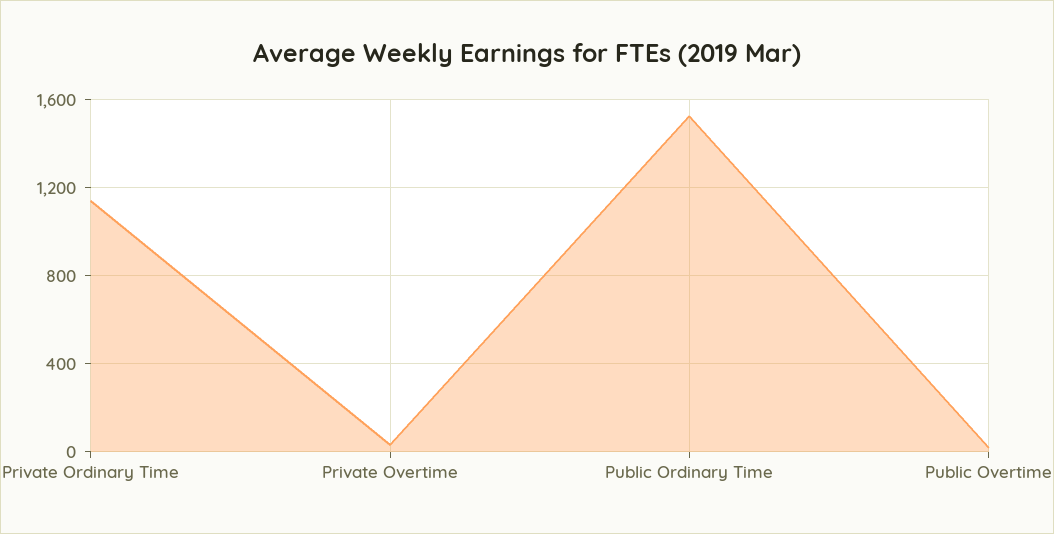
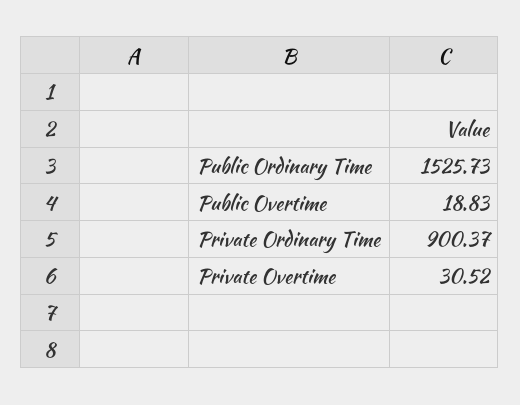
  {
-   "Private Ordinary Time": 1150,
+   "Private Ordinary Time": 900.37,
    "Private Overtime": 30.52,
    "Public Ordinary Time": 1525.73,
    "Public Overtime": 18.83
  }

